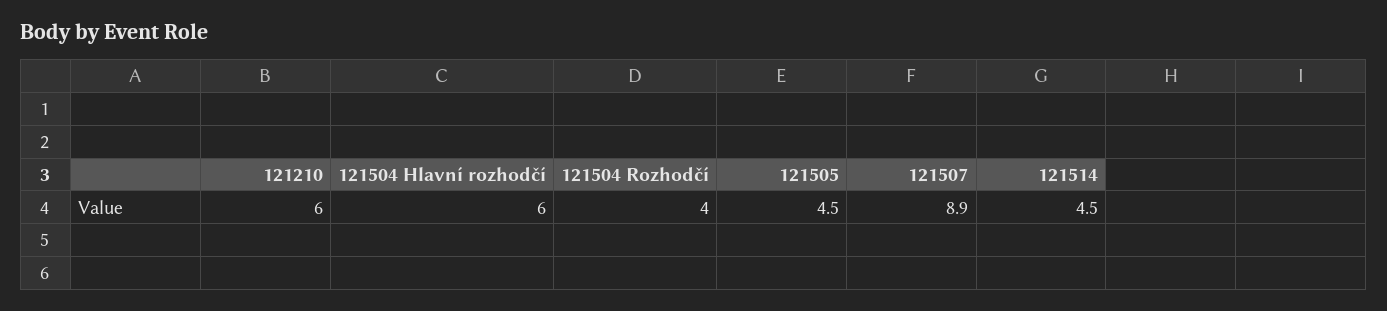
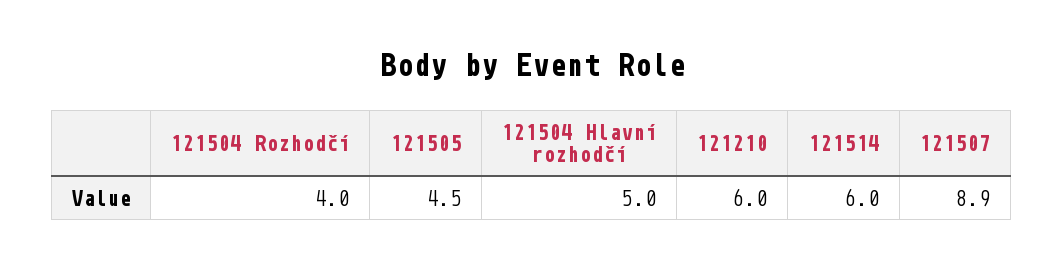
  {
    "121210": 6,
-   "121504 Hlavní rozhodčí": 6,
+   "121504 Hlavní rozhodčí": 5,
    "121504 Rozhodčí": 4,
    "121505": 4.5,
    "121507": 8.9,
-   "121514": 4.5
+   "121514": 6
  }

